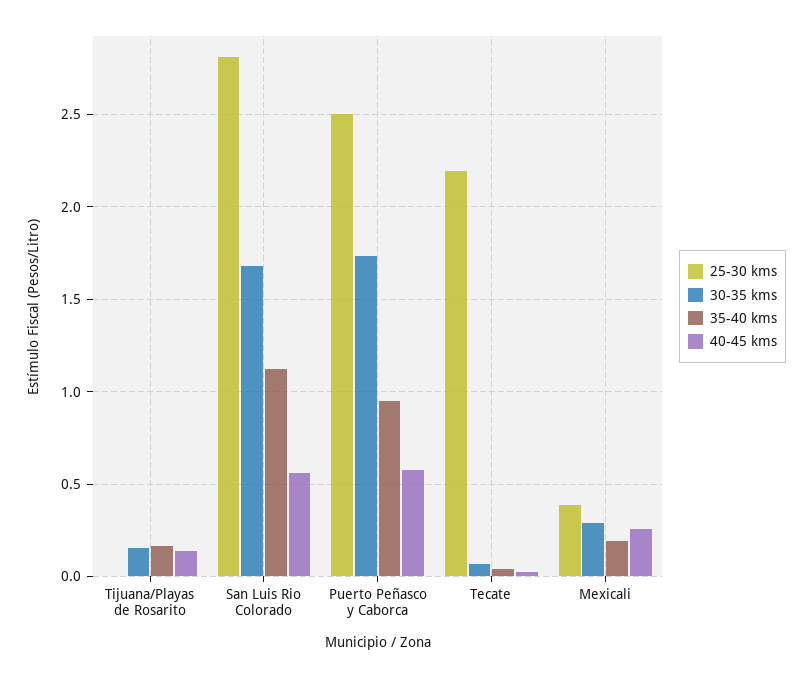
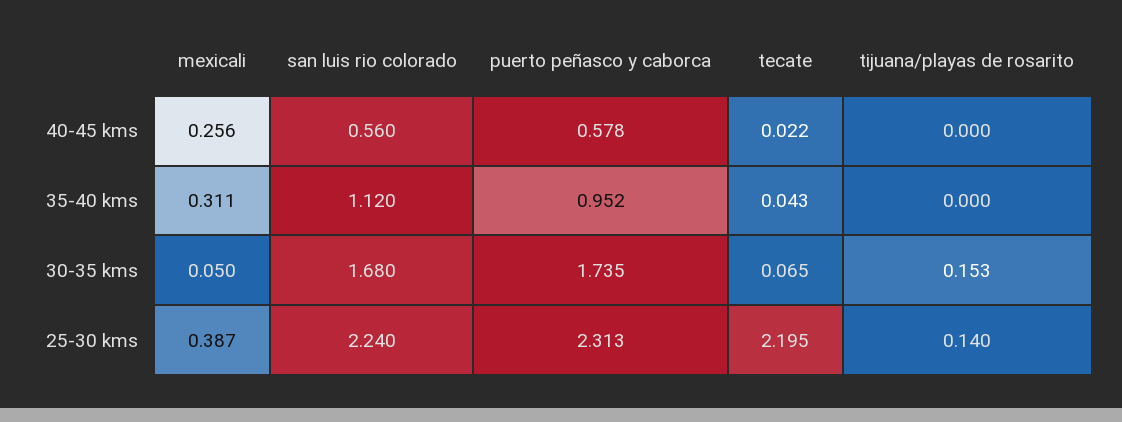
  {
    "25-30 kms": {
-     "Tijuana/Playas de Rosarito": 0,
+     "Tijuana/Playas de Rosarito": 0.14,
-     "San Luis Rio Colorado": 2.8,
+     "San Luis Rio Colorado": 2.24,
-     "Puerto Peñasco y Caborca": 2.5,
+     "Puerto Peñasco y Caborca": 2.313,
      "Tecate": 2.195,
      "Mexicali": 0.387
    },
    "30-35 kms": {
      "Tijuana/Playas de Rosarito": 0.153,
      "San Luis Rio Colorado": 1.68,
      "Puerto Peñasco y Caborca": 1.735,
      "Tecate": 0.065,
-     "Mexicali": 0.3
+     "Mexicali": 0.05
    },
    "35-40 kms": {
-     "Tijuana/Playas de Rosarito": 0.15,
+     "Tijuana/Playas de Rosarito": 0,
      "San Luis Rio Colorado": 1.12,
      "Puerto Peñasco y Caborca": 0.952,
      "Tecate": 0.043,
-     "Mexicali": 0.2
+     "Mexicali": 0.311
    },
    "40-45 kms": {
-     "Tijuana/Playas de Rosarito": 0.15,
+     "Tijuana/Playas de Rosarito": 0,
      "San Luis Rio Colorado": 0.56,
      "Puerto Peñasco y Caborca": 0.578,
      "Tecate": 0.022,
      "Mexicali": 0.256
    }
  }

